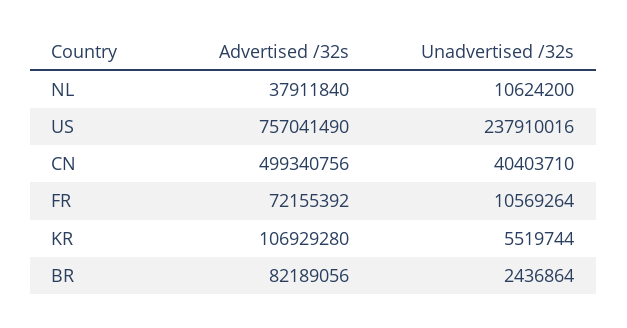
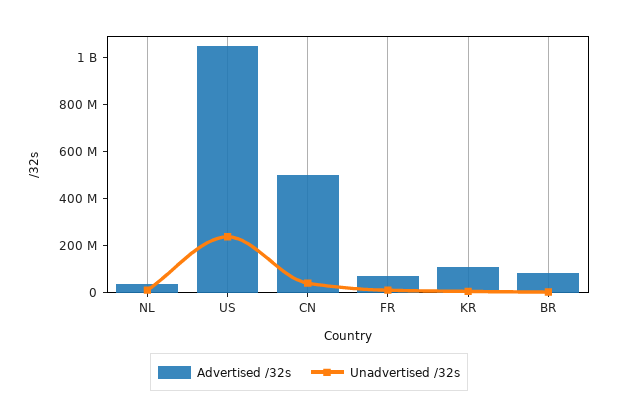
  {
    "Advertised /32s": {
      "NL": 37911840,
-     "US": 757041490,
+     "US": 1050000000,
      "CN": 499340756,
      "FR": 72155392,
      "KR": 106929280,
      "BR": 82189056
    },
    "Unadvertised /32s": {
      "NL": 10624200,
      "US": 237910016,
      "CN": 40403710,
      "FR": 10569264,
      "KR": 5519744,
      "BR": 2436864
    }
  }

